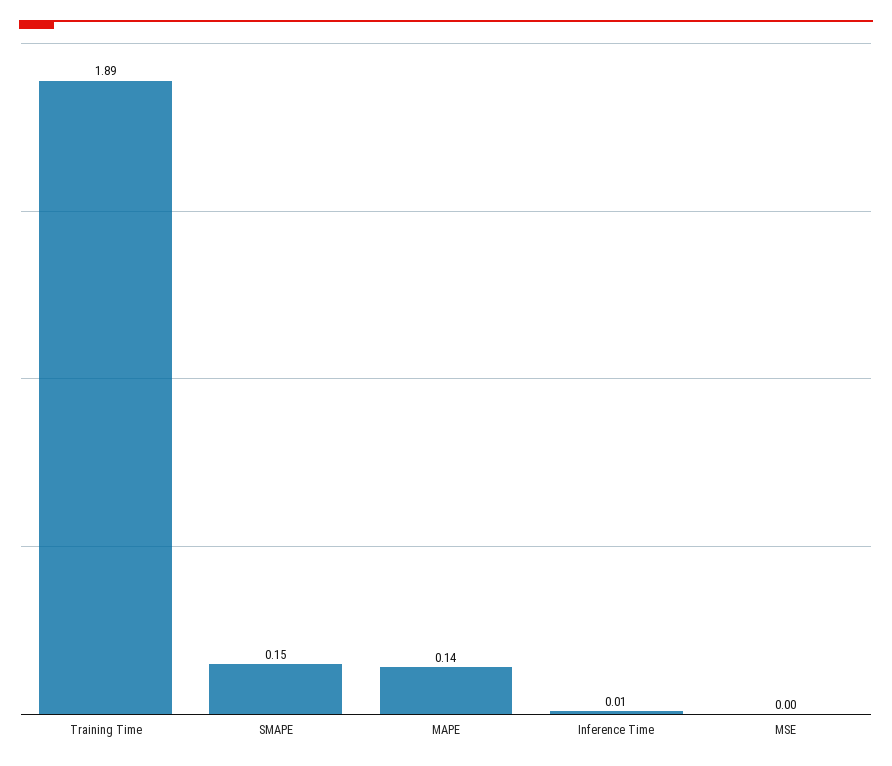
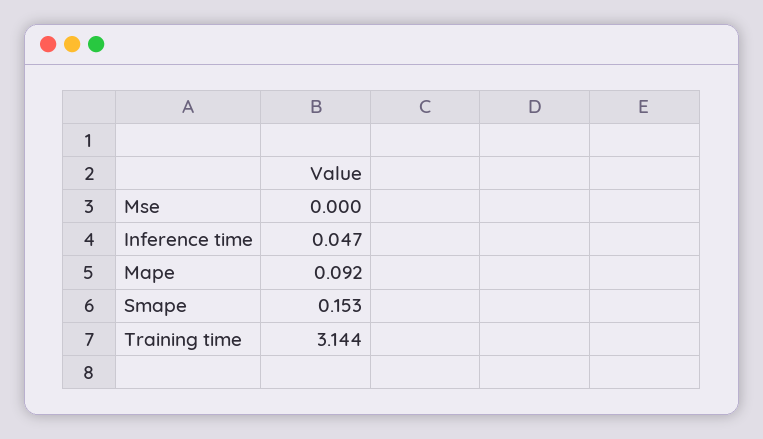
  {
-   "Training Time": 1.89,
+   "Training Time": 3.144,
    "SMAPE": 0.153,
-   "MAPE": 0.14,
+   "MAPE": 0.092,
-   "Inference Time": 0.01,
+   "Inference Time": 0.047,
    "MSE": 0
  }

